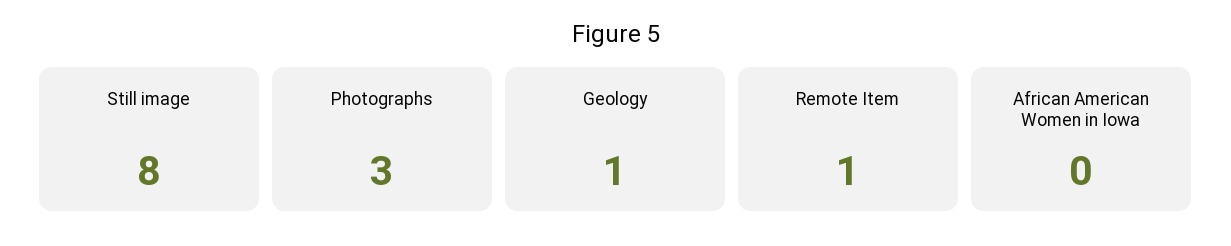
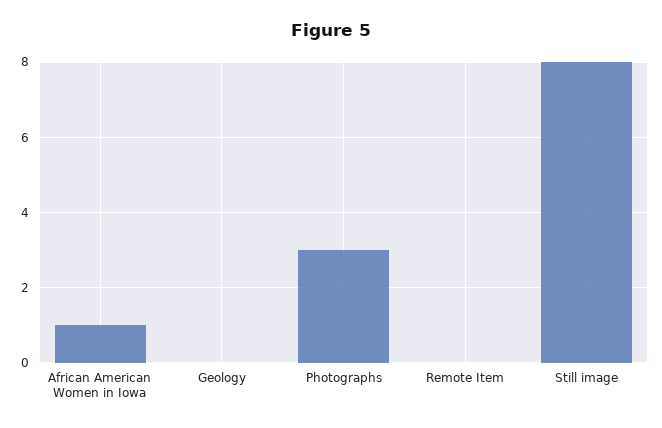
  {
    "Still image": 8,
    "Photographs": 3,
-   "Geology": 1,
+   "Geology": 0,
-   "Remote Item": 1,
+   "Remote Item": 0,
-   "African American Women in Iowa": 0
+   "African American Women in Iowa": 1
  }

